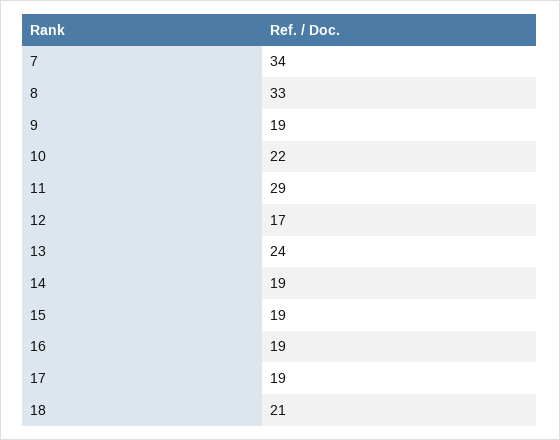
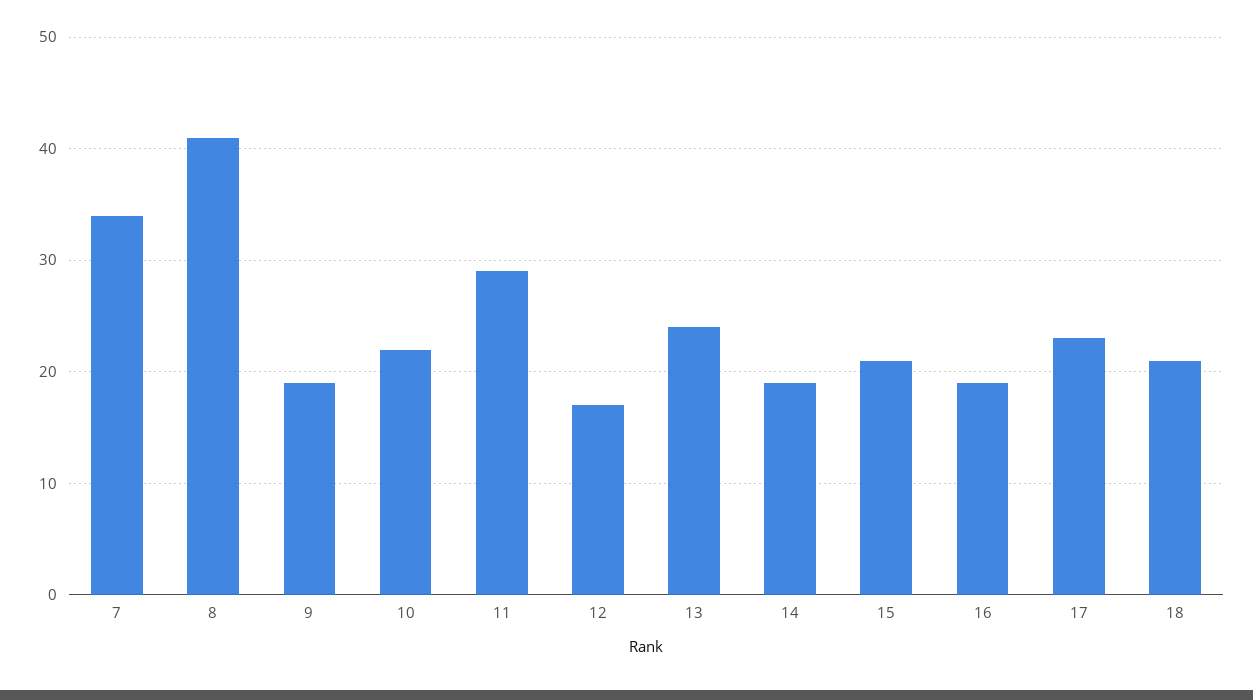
  {
    "7": 34,
-   "8": 33,
+   "8": 41,
    "9": 19,
    "10": 22,
    "11": 29,
    "12": 17,
    "13": 24,
    "14": 19,
-   "15": 19,
+   "15": 21,
    "16": 19,
-   "17": 19,
+   "17": 23,
    "18": 21
  }

